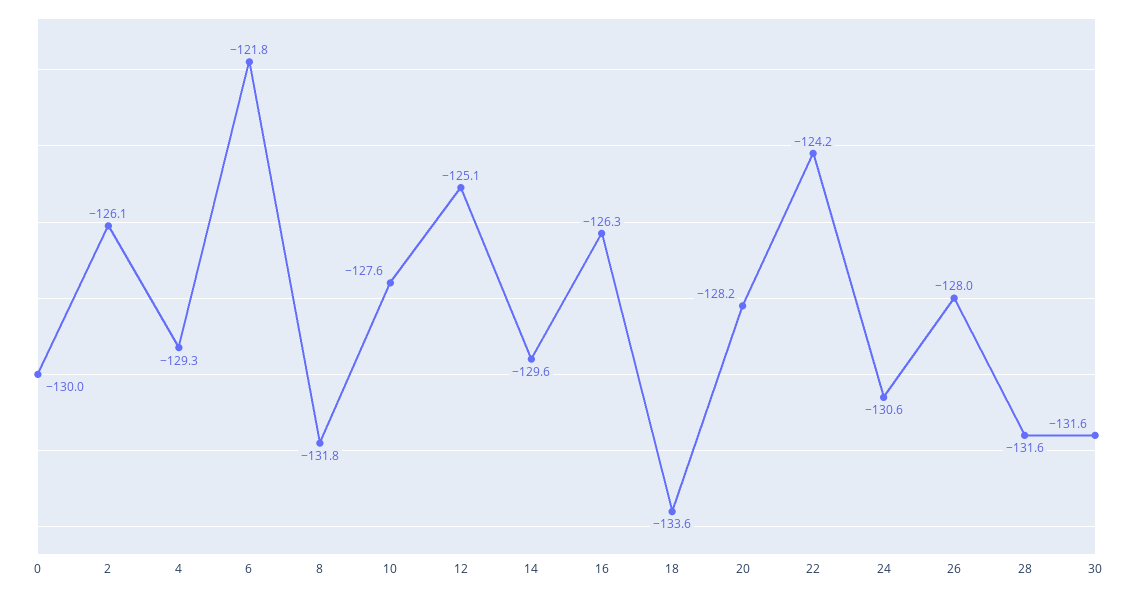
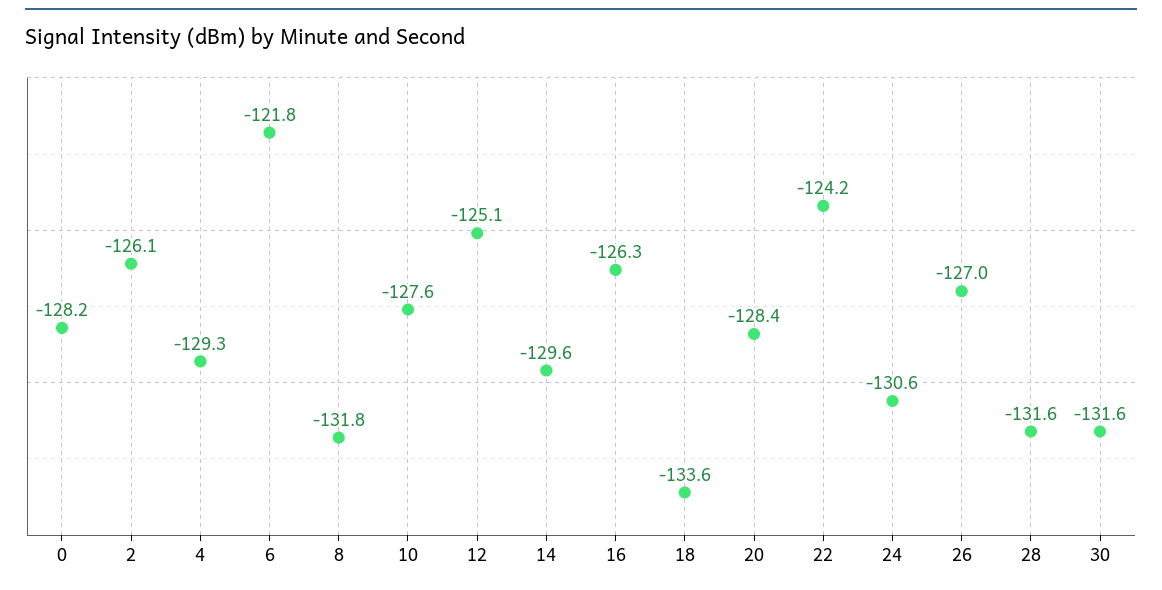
  {
-   "0": -130,
+   "0": -128.2,
    "2": -126.1,
    "4": -129.3,
    "6": -121.8,
    "8": -131.8,
    "10": -127.6,
    "12": -125.1,
    "14": -129.6,
    "16": -126.3,
    "18": -133.6,
-   "20": -128.2,
+   "20": -128.4,
    "22": -124.2,
    "24": -130.6,
-   "26": -128,
+   "26": -127,
    "28": -131.6,
    "30": -131.6
  }

